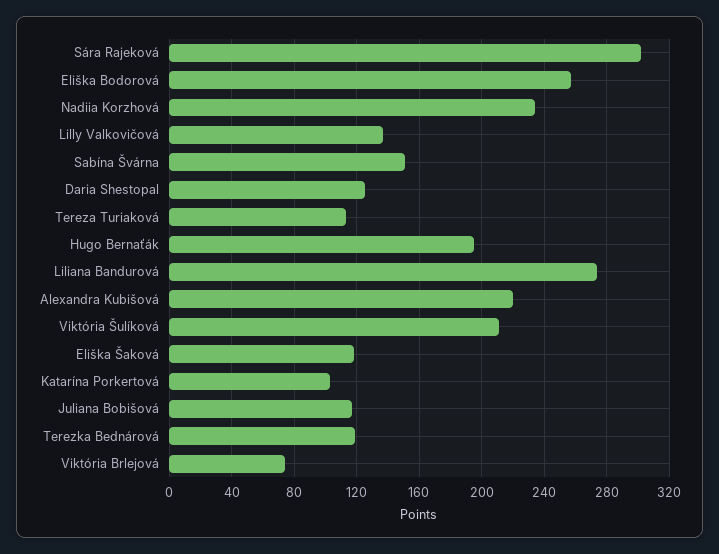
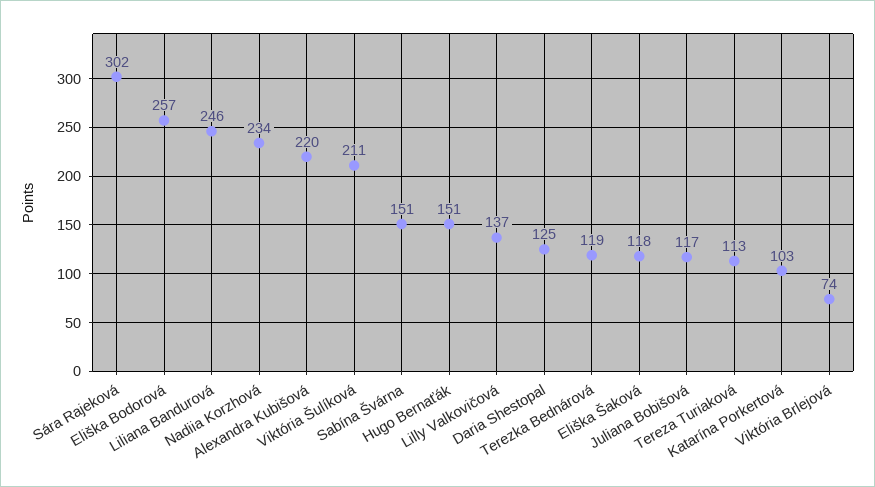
  {
    "Sára Rajeková": 302,
    "Eliška Bodorová": 257,
    "Nadiia Korzhová": 234,
    "Lilly Valkovičová": 137,
    "Sabína Švárna": 151,
    "Daria Shestopal": 125,
    "Tereza Turiaková": 113,
-   "Hugo Bernaťák": 195,
+   "Hugo Bernaťák": 151,
-   "Liliana Bandurová": 275,
+   "Liliana Bandurová": 246,
    "Alexandra Kubišová": 220,
    "Viktória Šulíková": 211,
    "Eliška Šaková": 118,
    "Katarína Porkertová": 103,
    "Juliana Bobišová": 117,
    "Terezka Bednárová": 119,
    "Viktória Brlejová": 74
  }

